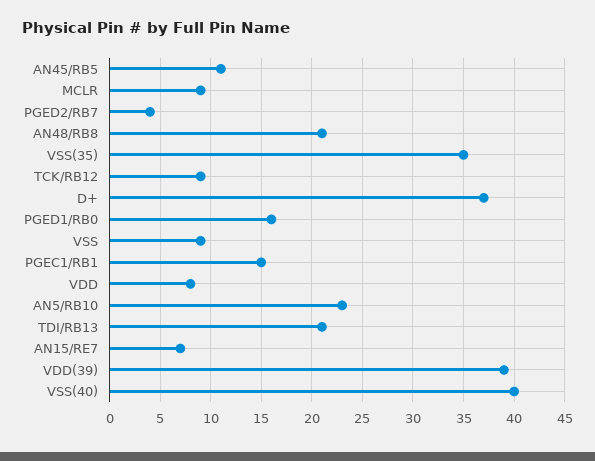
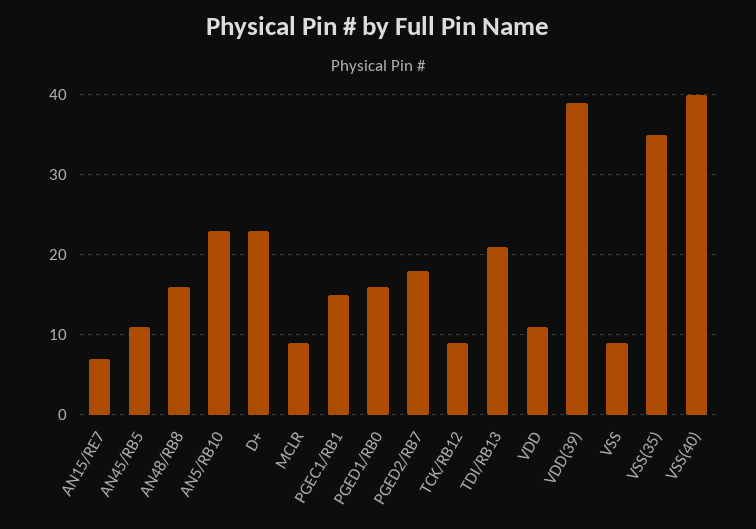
  {
    "AN45/RB5": 11,
    "MCLR": 9,
-   "PGED2/RB7": 4,
+   "PGED2/RB7": 18,
-   "AN48/RB8": 21,
+   "AN48/RB8": 16,
    "VSS(35)": 35,
    "TCK/RB12": 9,
-   "D+": 37,
+   "D+": 23,
    "PGED1/RB0": 16,
    "VSS": 9,
    "PGEC1/RB1": 15,
-   "VDD": 8,
+   "VDD": 11,
    "AN5/RB10": 23,
    "TDI/RB13": 21,
    "AN15/RE7": 7,
    "VDD(39)": 39,
    "VSS(40)": 40
  }

